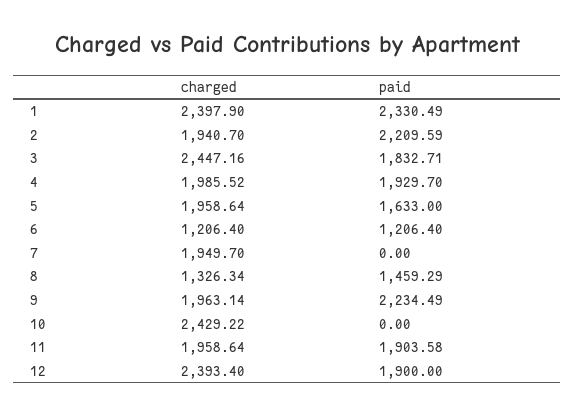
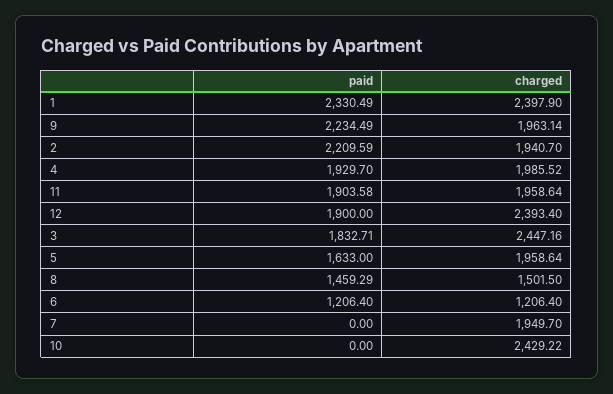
  {
    "charged": {
      "1": 2397.9,
      "2": 1940.7,
      "3": 2447.16,
      "4": 1985.52,
      "5": 1958.64,
      "6": 1206.4,
      "7": 1949.7,
-     "8": 1326.34,
+     "8": 1501.5,
      "9": 1963.14,
      "10": 2429.22,
      "11": 1958.64,
      "12": 2393.4
    },
    "paid": {
      "1": 2330.49,
      "2": 2209.59,
      "3": 1832.71,
      "4": 1929.7,
      "5": 1633,
      "6": 1206.4,
      "7": 0,
      "8": 1459.29,
      "9": 2234.49,
      "10": 0,
      "11": 1903.58,
      "12": 1900
    }
  }

